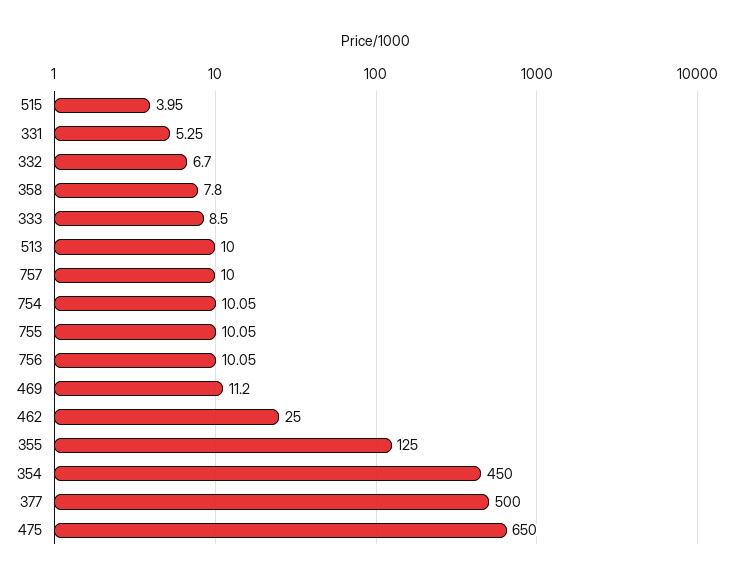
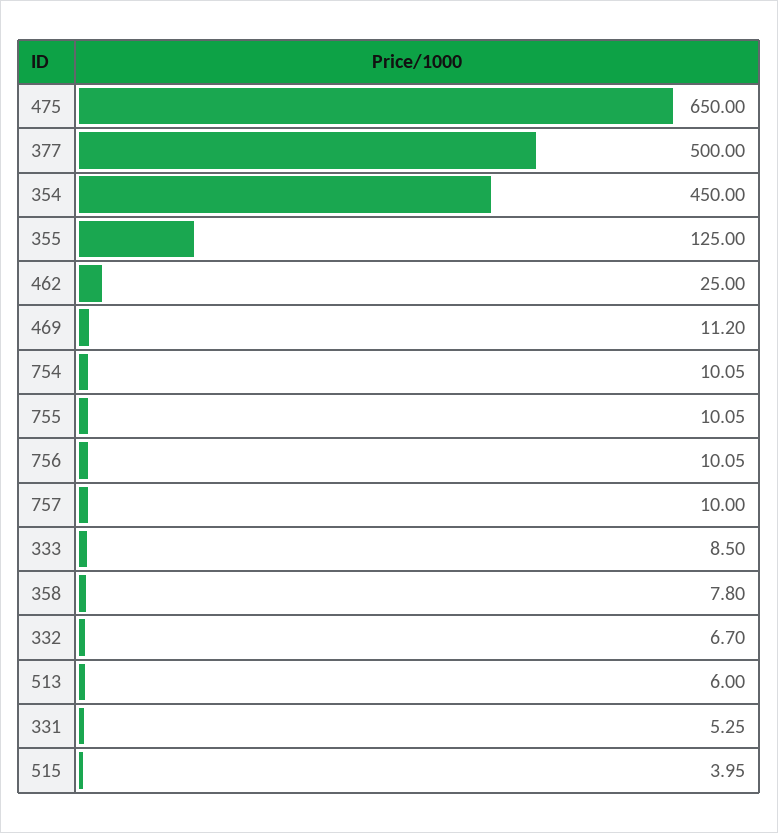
  {
    "515": 3.95,
    "331": 5.25,
    "332": 6.7,
    "358": 7.8,
    "333": 8.5,
-   "513": 10,
+   "513": 6,
    "757": 10,
    "754": 10.05,
    "755": 10.05,
    "756": 10.05,
    "469": 11.2,
    "462": 25,
    "355": 125,
    "354": 450,
    "377": 500,
    "475": 650
  }

